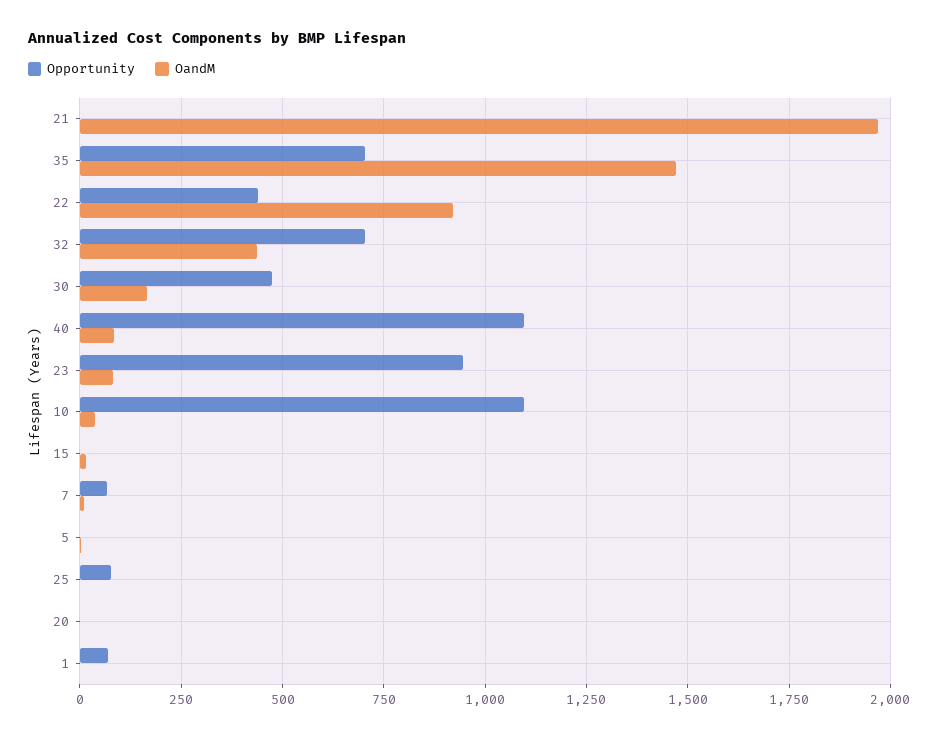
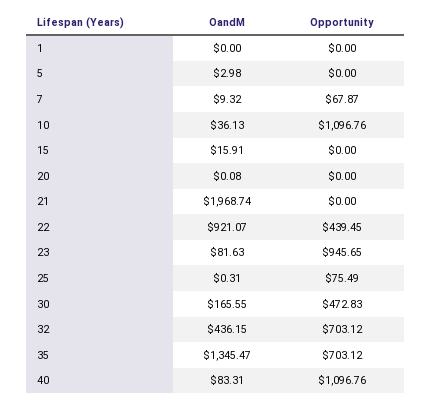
  {
    "Opportunity": {
      "21": 0,
      "35": 703.12,
      "22": 439.45,
      "32": 703.12,
      "30": 472.83,
      "40": 1096.76,
      "23": 945.65,
      "10": 1096.76,
      "15": 0,
      "7": 67.87,
      "5": 0,
      "25": 75.49,
      "20": 0,
-     "1": 75
+     "1": 0
    },
    "OandM": {
      "21": 1968.74,
-     "35": 1475,
+     "35": 1345.47,
      "22": 921.07,
      "32": 436.15,
      "30": 165.55,
      "40": 83.31,
      "23": 81.63,
      "10": 36.13,
      "15": 15.91,
      "7": 9.32,
      "5": 2.98,
      "25": 0.31,
      "20": 0.08,
      "1": 0
    }
  }

